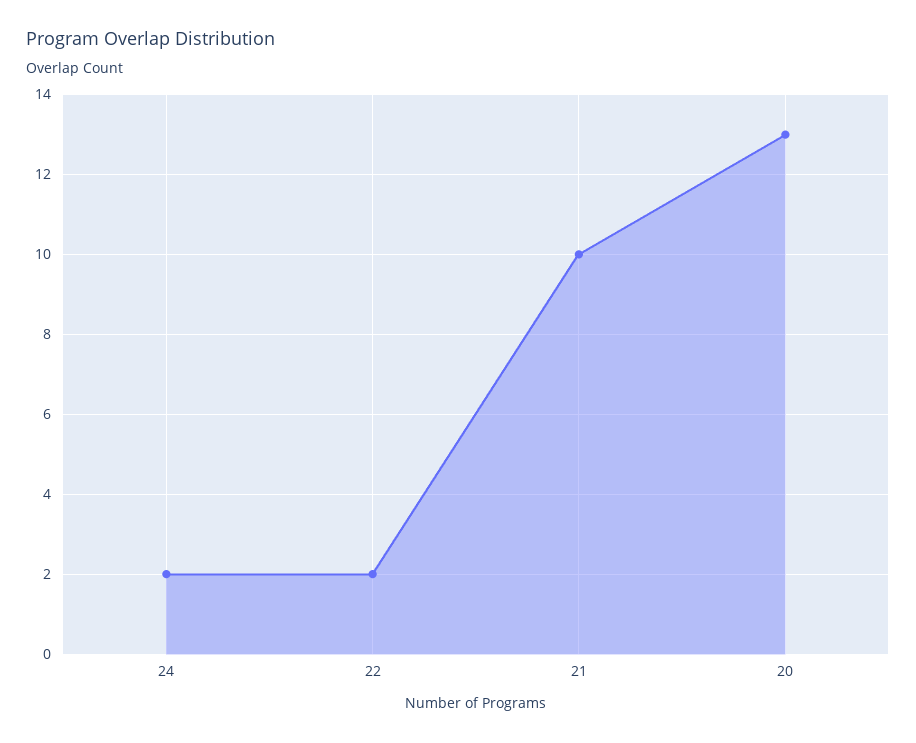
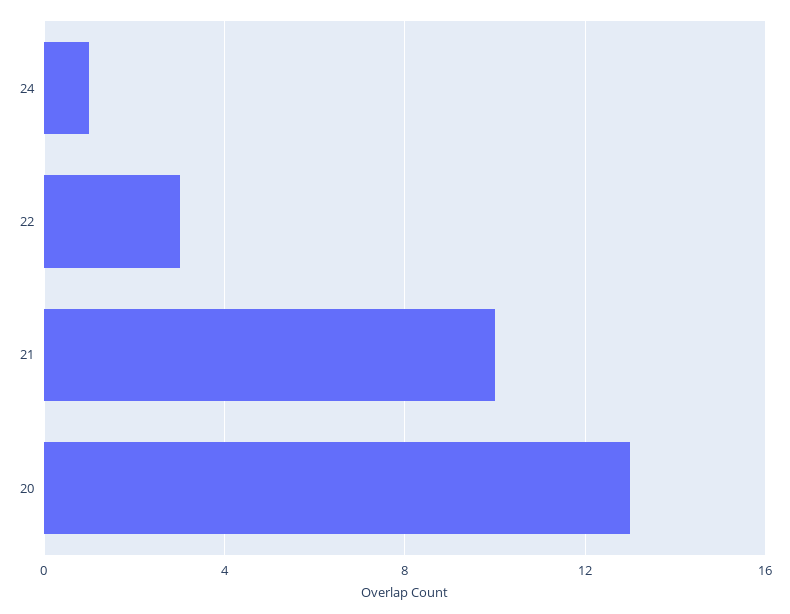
  {
-   "24": 2,
+   "24": 1,
-   "22": 2,
+   "22": 3,
    "21": 10,
    "20": 13
  }

